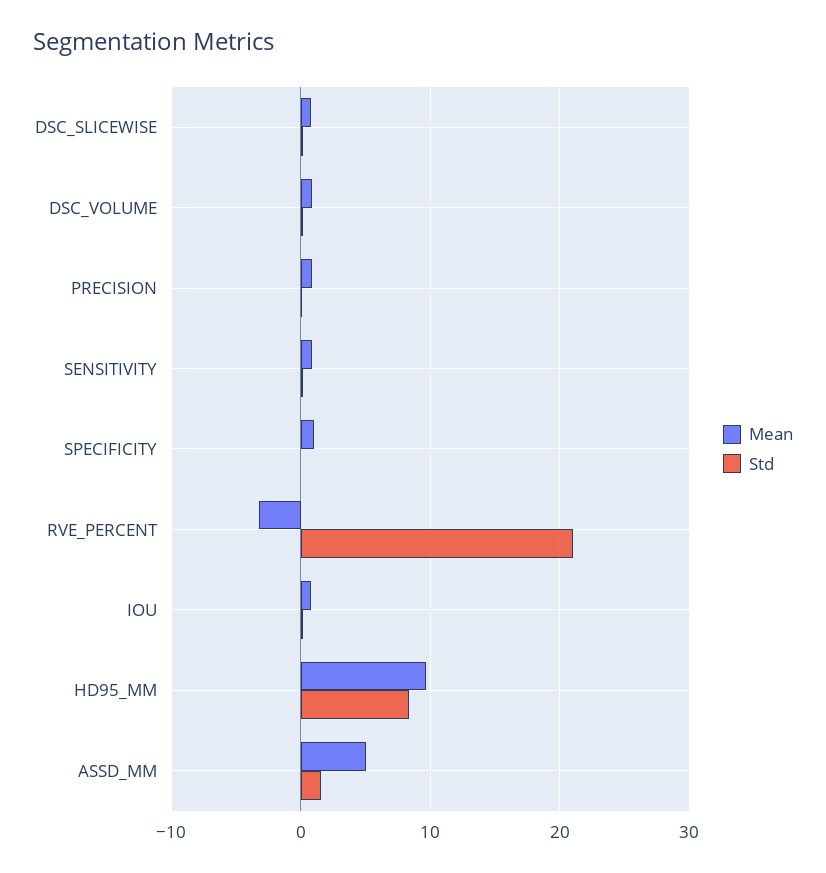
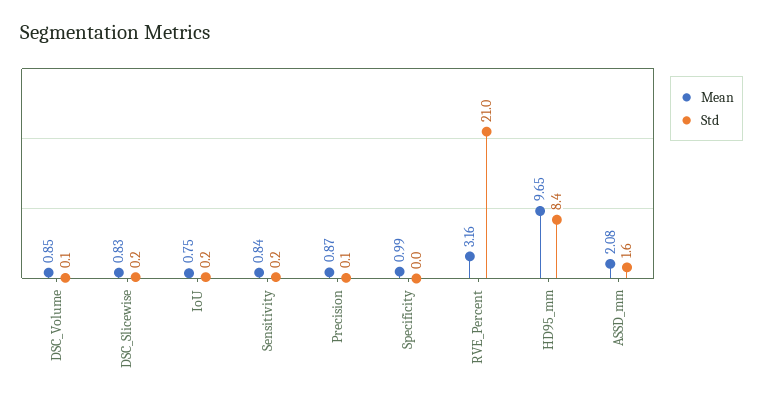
  {
    "Mean": {
      "DSC_SLICEWISE": 0.83,
      "DSC_VOLUME": 0.85,
      "PRECISION": 0.87,
      "SENSITIVITY": 0.84,
      "SPECIFICITY": 0.99,
-     "RVE_PERCENT": -3,
+     "RVE_PERCENT": 3.16,
      "IOU": 0.75,
      "HD95_MM": 9.65,
-     "ASSD_MM": 5
+     "ASSD_MM": 2.08
    },
    "Std": {
      "DSC_SLICEWISE": 0.2,
      "DSC_VOLUME": 0.1,
      "PRECISION": 0.1,
      "SENSITIVITY": 0.2,
      "SPECIFICITY": 0,
      "RVE_PERCENT": 21,
      "IOU": 0.2,
      "HD95_MM": 8.4,
      "ASSD_MM": 1.6
    }
  }

